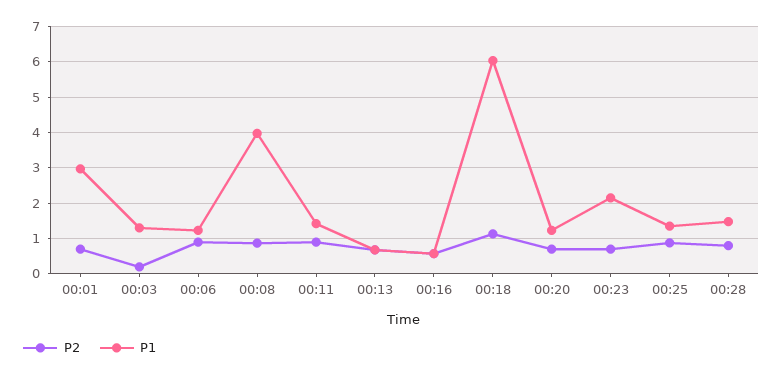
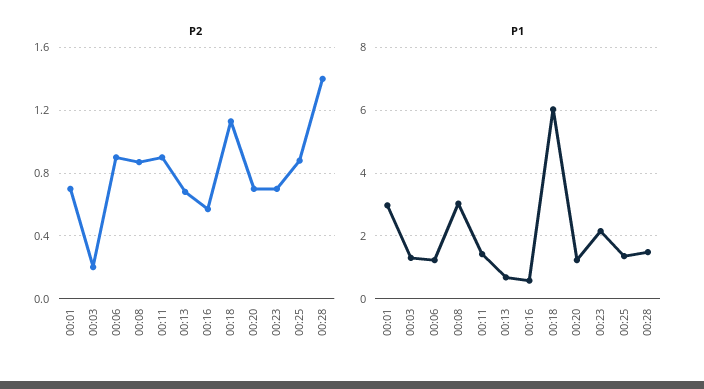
  {
    "P2": {
      "00:01": 0.7,
      "00:03": 0.2,
      "00:06": 0.9,
      "00:08": 0.85,
      "00:11": 0.9,
      "00:13": 0.7,
      "00:16": 0.55,
      "00:18": 1.15,
      "00:20": 0.7,
      "00:23": 0.7,
      "00:25": 0.9,
-     "00:28": 0.8
+     "00:28": 1.4
    },
    "P1": {
      "00:01": 3,
      "00:03": 1.4,
      "00:06": 1.2,
-     "00:08": 4,
+     "00:08": 3,
      "00:11": 1.4,
      "00:13": 0.6,
      "00:16": 0.6,
      "00:18": 6,
      "00:20": 1.2,
      "00:23": 2.2,
      "00:25": 1.4,
      "00:28": 1.4
    }
  }

